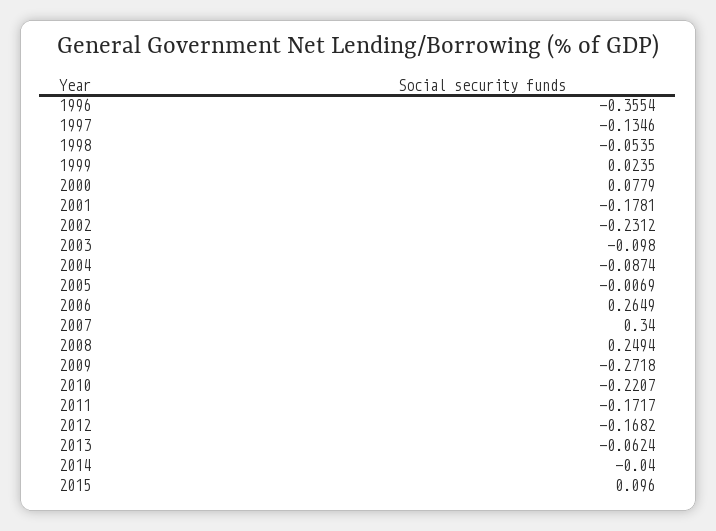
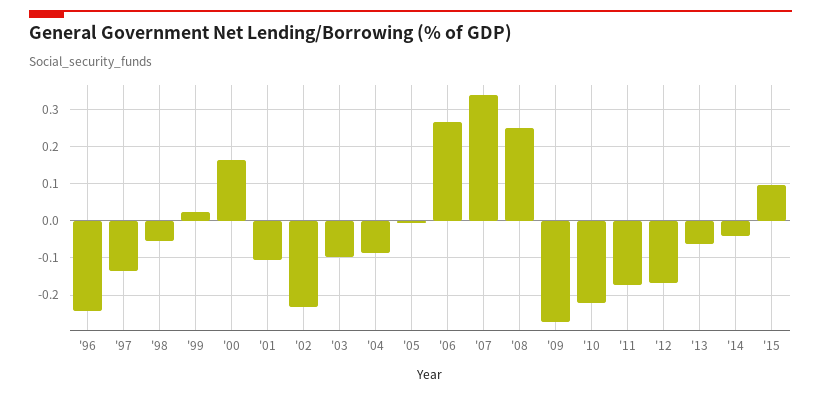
  {
-   "1996": -0.3554,
+   "1996": -0.24,
    "1997": -0.1346,
    "1998": -0.0535,
    "1999": 0.0235,
-   "2000": 0.0779,
+   "2000": 0.16,
-   "2001": -0.1781,
+   "2001": -0.1,
    "2002": -0.2312,
    "2003": -0.098,
    "2004": -0.0874,
    "2005": -0.0069,
    "2006": 0.2649,
    "2007": 0.34,
    "2008": 0.2494,
    "2009": -0.2718,
    "2010": -0.2207,
    "2011": -0.1717,
    "2012": -0.1682,
    "2013": -0.0624,
    "2014": -0.04,
    "2015": 0.096
  }

